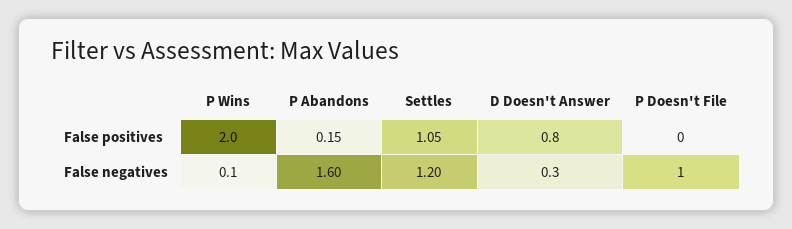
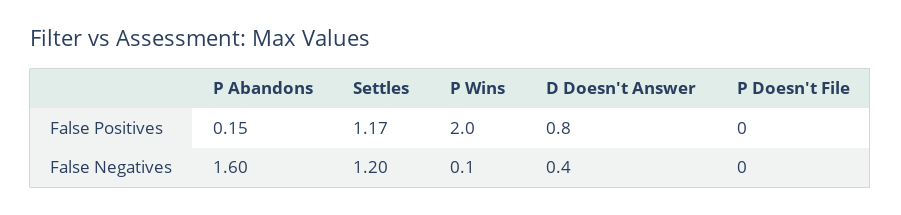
  {
    "P Wins": {
      "False positives": 2,
      "False negatives": 0.1
    },
    "P Abandons": {
      "False positives": 0.15,
      "False negatives": 1.6
    },
    "Settles": {
-     "False positives": 1.05,
+     "False positives": 1.17,
      "False negatives": 1.2
    },
    "D Doesn't Answer": {
      "False positives": 0.8,
-     "False negatives": 0.3
+     "False negatives": 0.4
    },
    "P Doesn't File": {
      "False positives": 0,
-     "False negatives": 1
+     "False negatives": 0
    }
  }

